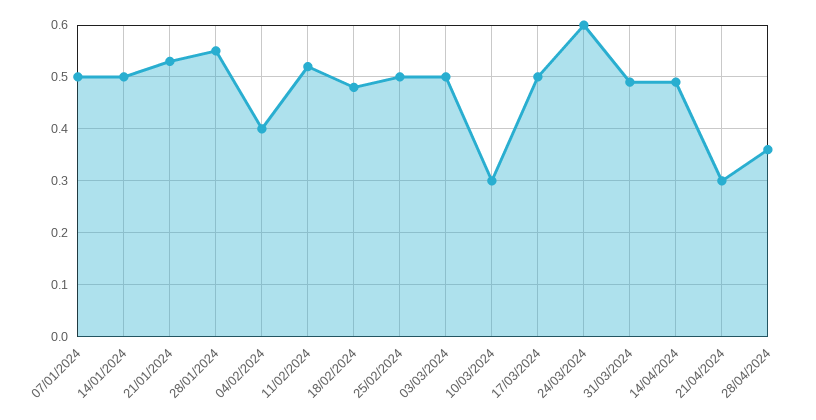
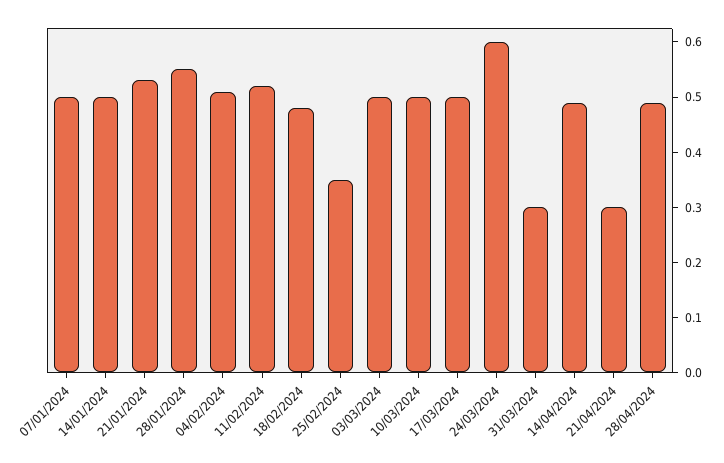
  {
    "07/01/2024": 0.5,
    "14/01/2024": 0.5,
    "21/01/2024": 0.55,
    "28/01/2024": 0.55,
-   "04/02/2024": 0.4,
+   "04/02/2024": 0.5,
    "11/02/2024": 0.5,
    "18/02/2024": 0.5,
-   "25/02/2024": 0.5,
+   "25/02/2024": 0.35,
    "03/03/2024": 0.5,
-   "10/03/2024": 0.3,
+   "10/03/2024": 0.5,
    "17/03/2024": 0.5,
    "24/03/2024": 0.6,
-   "31/03/2024": 0.5,
+   "31/03/2024": 0.3,
    "14/04/2024": 0.5,
    "21/04/2024": 0.3,
-   "28/04/2024": 0.35
+   "28/04/2024": 0.5
  }

